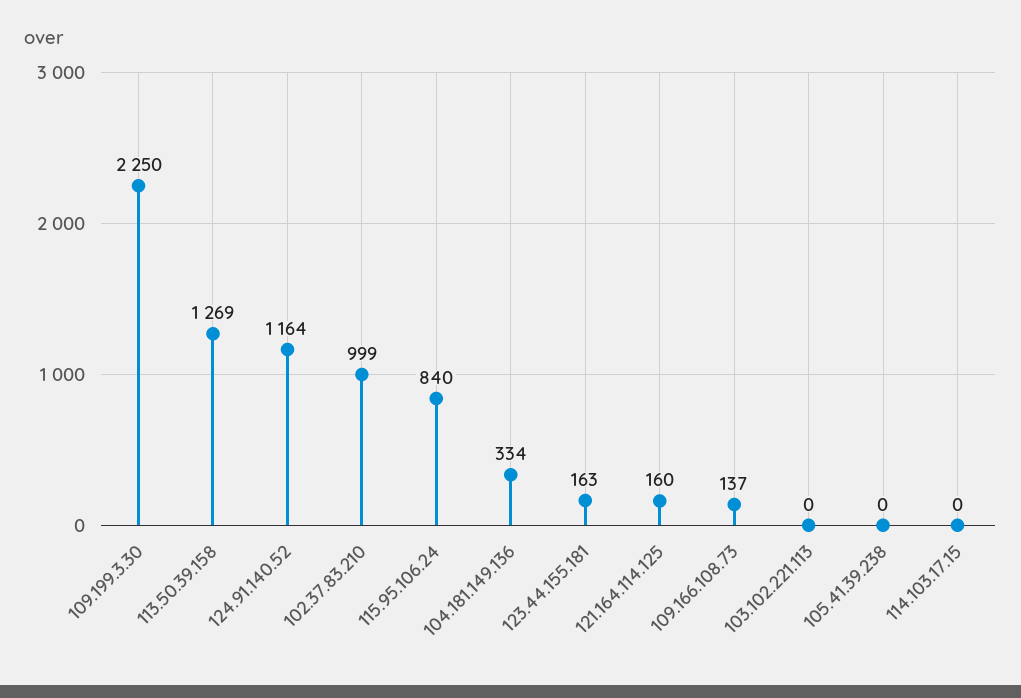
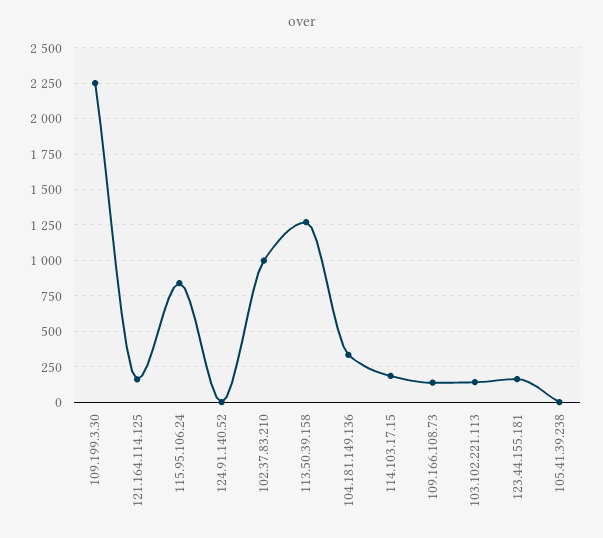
  {
    "109.199.3.30": 2250,
    "113.50.39.158": 1269,
-   "124.91.140.52": 1164,
+   "124.91.140.52": 0,
    "102.37.83.210": 999,
    "115.95.106.24": 840,
    "104.181.149.136": 334,
    "123.44.155.181": 163,
    "121.164.114.125": 160,
    "109.166.108.73": 137,
-   "103.102.221.113": 0,
+   "103.102.221.113": 150,
    "105.41.39.238": 0,
-   "114.103.17.15": 0
+   "114.103.17.15": 200
  }

